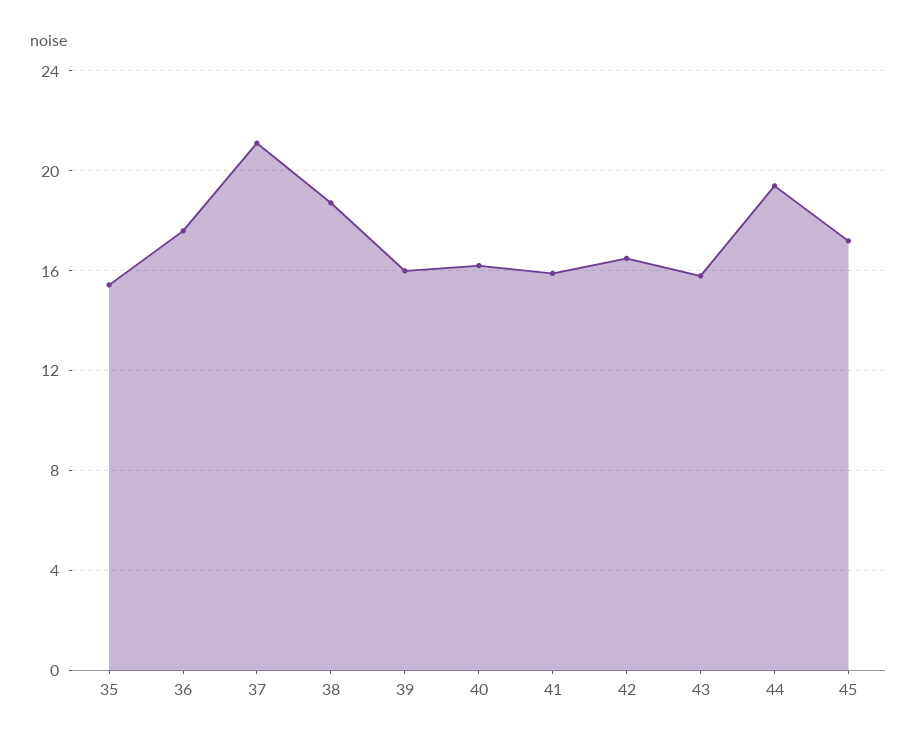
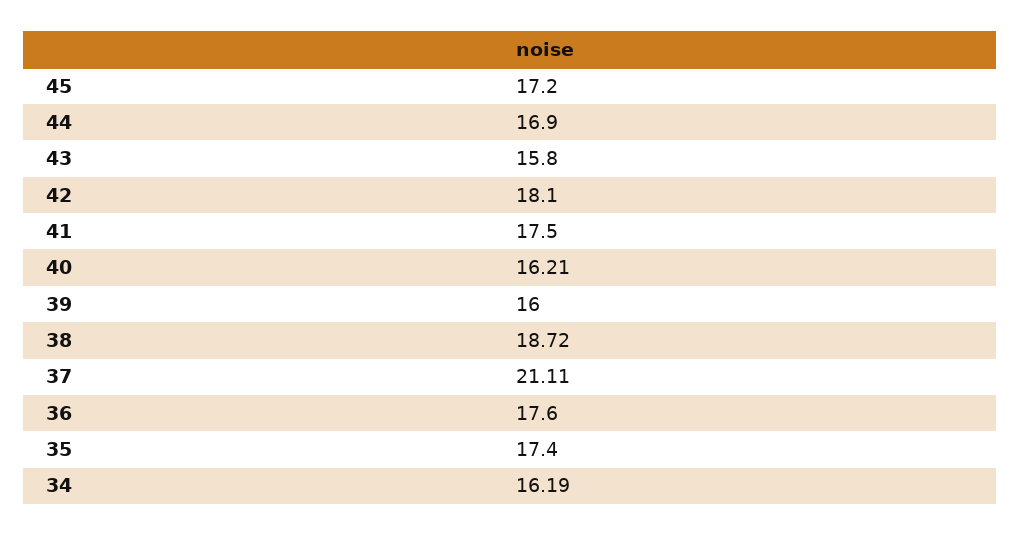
  {
-   "35": 15.5,
+   "35": 17.4,
    "36": 17.6,
    "37": 21.11,
    "38": 18.72,
    "39": 16,
    "40": 16.21,
-   "41": 16,
+   "41": 17.5,
-   "42": 16.5,
+   "42": 18.1,
    "43": 15.8,
-   "44": 19.5,
+   "44": 16.9,
-   "45": 17.2
+   "45": 17.2,
+   "34": 16.19
  }

